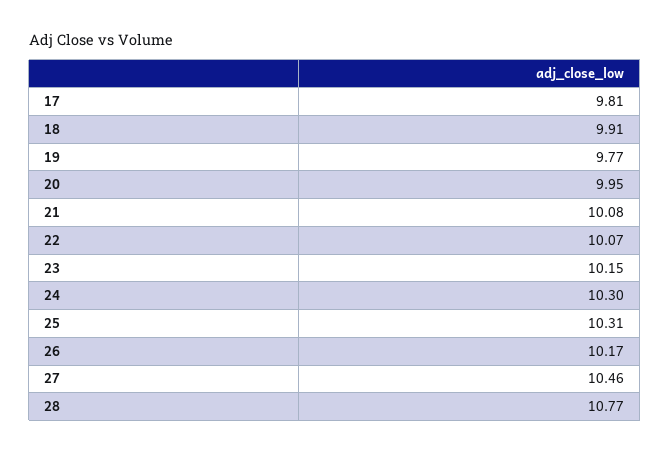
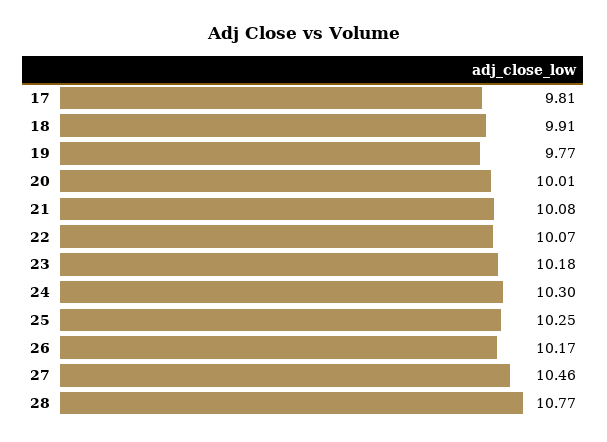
  {
    "17": 9.81,
    "18": 9.91,
    "19": 9.77,
-   "20": 9.95,
+   "20": 10.01,
    "21": 10.08,
    "22": 10.07,
-   "23": 10.15,
+   "23": 10.18,
    "24": 10.3,
-   "25": 10.31,
+   "25": 10.25,
    "26": 10.17,
    "27": 10.46,
    "28": 10.77
  }

